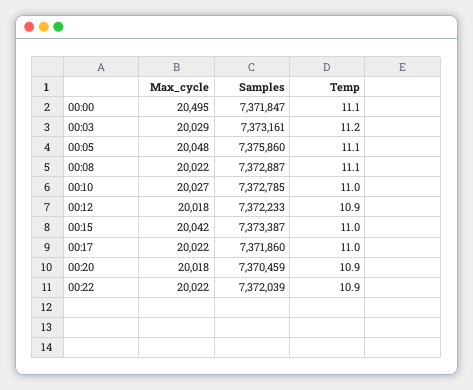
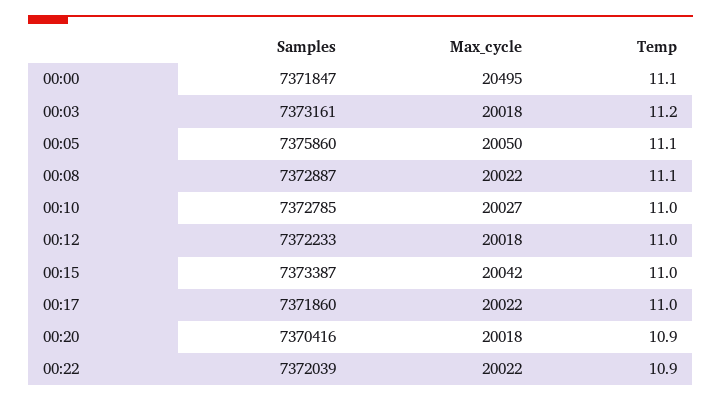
  {
    "Max_cycle": {
      "00:00": 20495,
-     "00:03": 20029,
+     "00:03": 20018,
-     "00:05": 20048,
+     "00:05": 20050,
      "00:08": 20022,
      "00:10": 20027,
      "00:12": 20018,
      "00:15": 20042,
      "00:17": 20022,
      "00:20": 20018,
      "00:22": 20022
    },
    "Samples": {
      "00:00": 7371847,
      "00:03": 7373161,
      "00:05": 7375860,
      "00:08": 7372887,
      "00:10": 7372785,
      "00:12": 7372233,
      "00:15": 7373387,
      "00:17": 7371860,
-     "00:20": 7370459,
+     "00:20": 7370416,
      "00:22": 7372039
    },
    "Temp": {
      "00:00": 11.1,
      "00:03": 11.2,
      "00:05": 11.1,
      "00:08": 11.1,
      "00:10": 11,
-     "00:12": 10.9,
+     "00:12": 11,
      "00:15": 11,
      "00:17": 11,
      "00:20": 10.9,
      "00:22": 10.9
    }
  }

